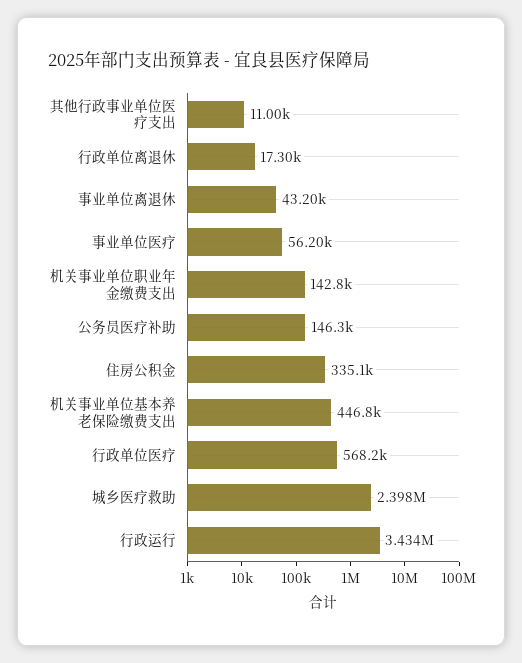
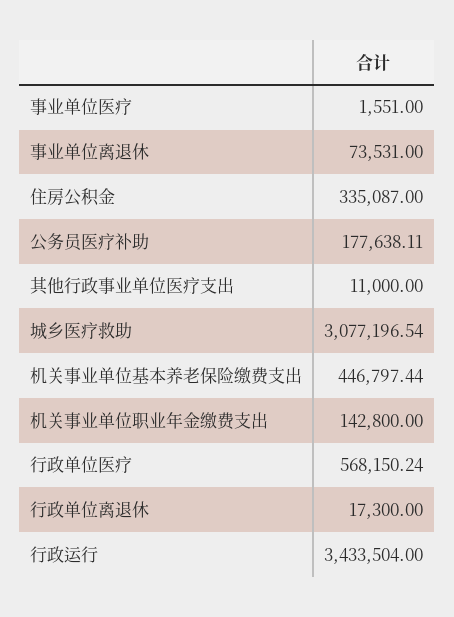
  {
    "其他行政事业单位医疗支出": 11000,
    "行政单位离退休": 17300,
-   "事业单位离退休": 43200,
+   "事业单位离退休": 73531,
-   "事业单位医疗": 56200,
+   "事业单位医疗": 1551,
    "机关事业单位职业年金缴费支出": 142800,
-   "公务员医疗补助": 146300,
+   "公务员医疗补助": 177638.11,
    "住房公积金": 335087,
    "机关事业单位基本养老保险缴费支出": 446797.44,
    "行政单位医疗": 568150.24,
-   "城乡医疗救助": 2398000,
+   "城乡医疗救助": 3077196.54,
    "行政运行": 3433504
  }

